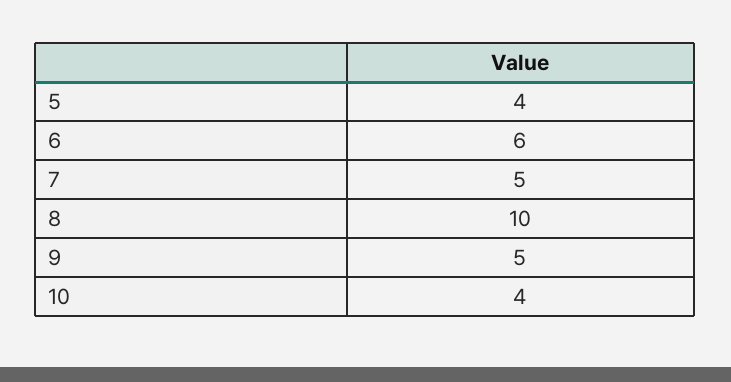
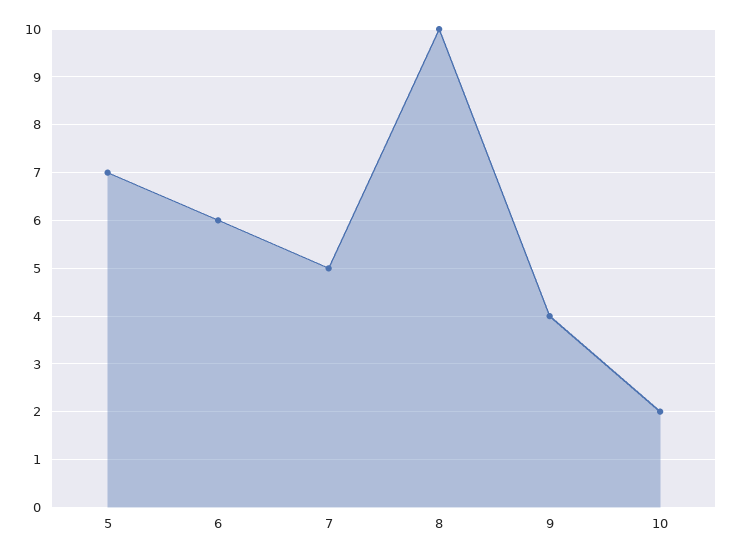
  {
-   "5": 4,
+   "5": 7,
    "6": 6,
    "7": 5,
    "8": 10,
-   "9": 5,
+   "9": 4,
-   "10": 4
+   "10": 2
  }

